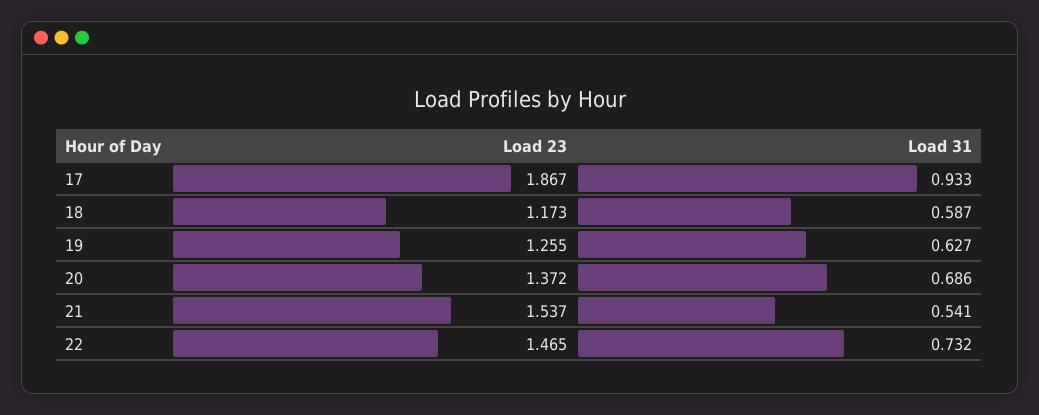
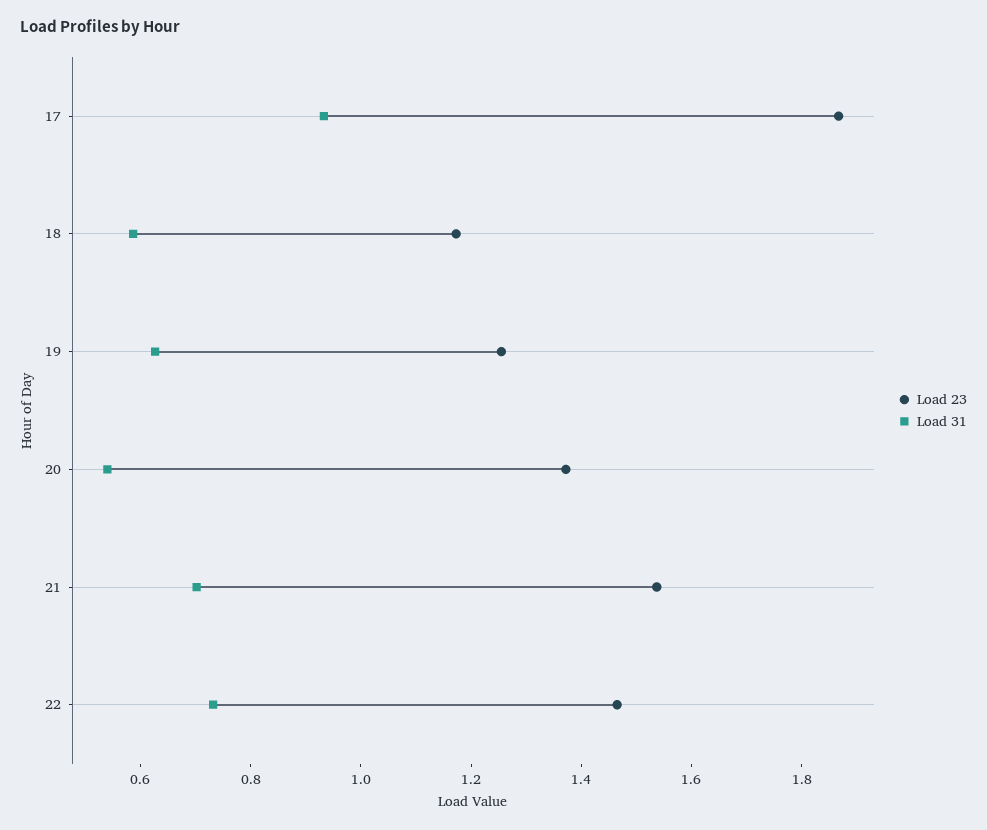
  {
    "Load 23": {
      "17": 1.867,
      "18": 1.173,
      "19": 1.255,
      "20": 1.372,
      "21": 1.537,
      "22": 1.465
    },
    "Load 31": {
      "17": 0.933,
      "18": 0.587,
      "19": 0.627,
-     "20": 0.686,
+     "20": 0.55,
-     "21": 0.541,
+     "21": 0.7,
      "22": 0.732
    }
  }

